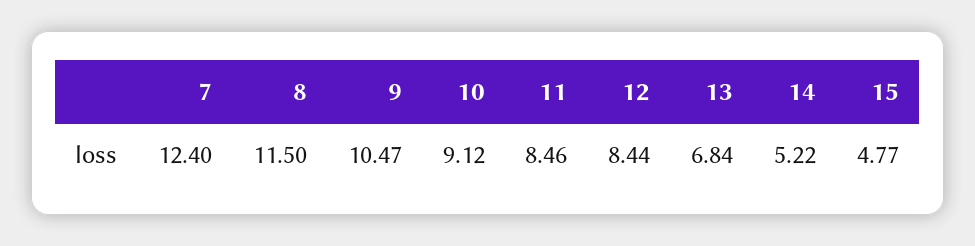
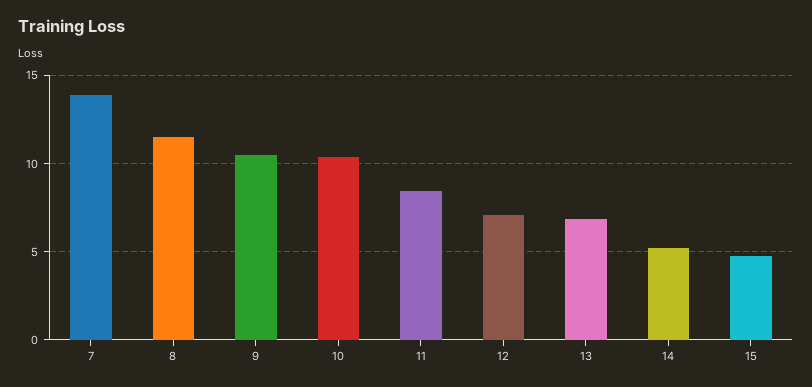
  {
-   "7": 12.4,
+   "7": 14,
    "8": 11.5,
    "9": 10.47,
-   "10": 9.12,
+   "10": 10.5,
    "11": 8.46,
-   "12": 8.44,
+   "12": 7,
    "13": 6.84,
    "14": 5.22,
    "15": 4.77
  }

